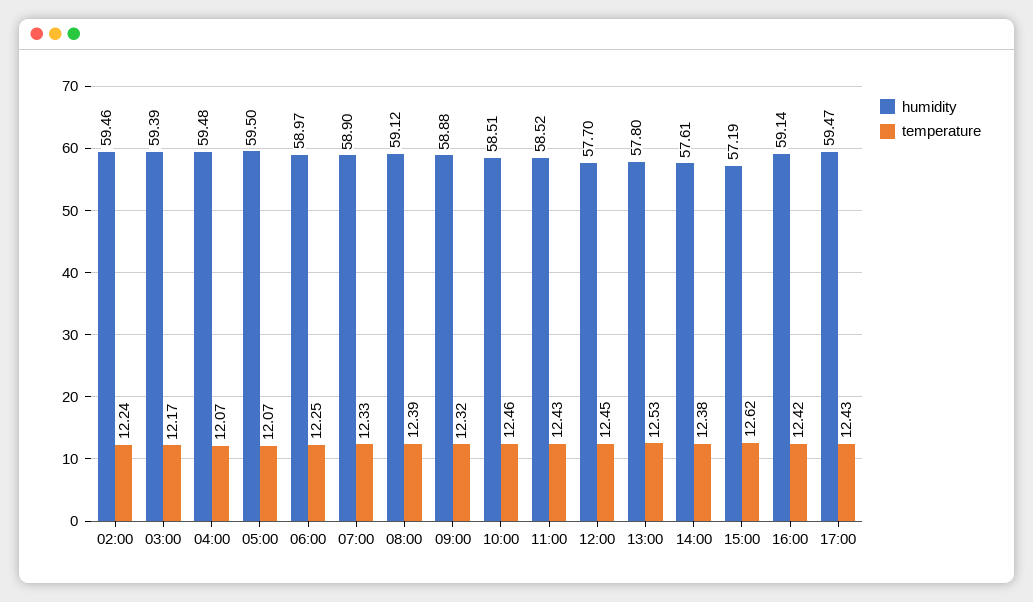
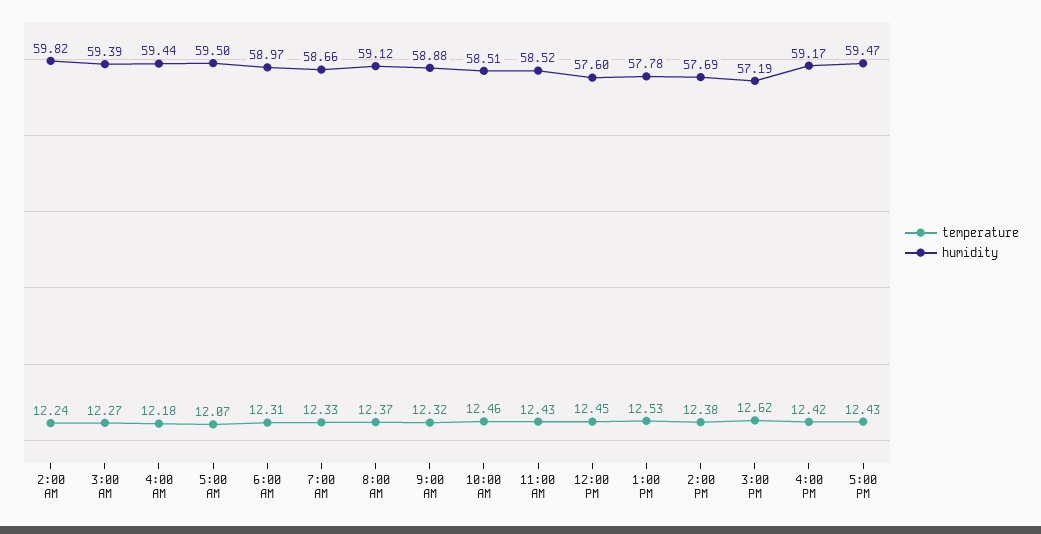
  {
    "humidity": {
-     "02:00": 59.46,
+     "02:00": 59.82,
      "03:00": 59.39,
-     "04:00": 59.48,
+     "04:00": 59.44,
      "05:00": 59.5,
      "06:00": 58.97,
-     "07:00": 58.9,
+     "07:00": 58.66,
      "08:00": 59.12,
      "09:00": 58.88,
      "10:00": 58.51,
      "11:00": 58.52,
-     "12:00": 57.7,
+     "12:00": 57.6,
-     "13:00": 57.8,
+     "13:00": 57.78,
-     "14:00": 57.61,
+     "14:00": 57.69,
      "15:00": 57.19,
-     "16:00": 59.14,
+     "16:00": 59.17,
      "17:00": 59.47
    },
    "temperature": {
      "02:00": 12.24,
-     "03:00": 12.17,
+     "03:00": 12.27,
-     "04:00": 12.07,
+     "04:00": 12.18,
      "05:00": 12.07,
-     "06:00": 12.25,
+     "06:00": 12.31,
      "07:00": 12.33,
-     "08:00": 12.39,
+     "08:00": 12.37,
      "09:00": 12.32,
      "10:00": 12.46,
      "11:00": 12.43,
      "12:00": 12.45,
      "13:00": 12.53,
      "14:00": 12.38,
      "15:00": 12.62,
      "16:00": 12.42,
      "17:00": 12.43
    }
  }

